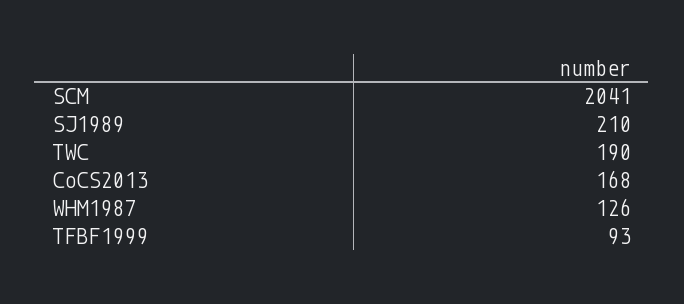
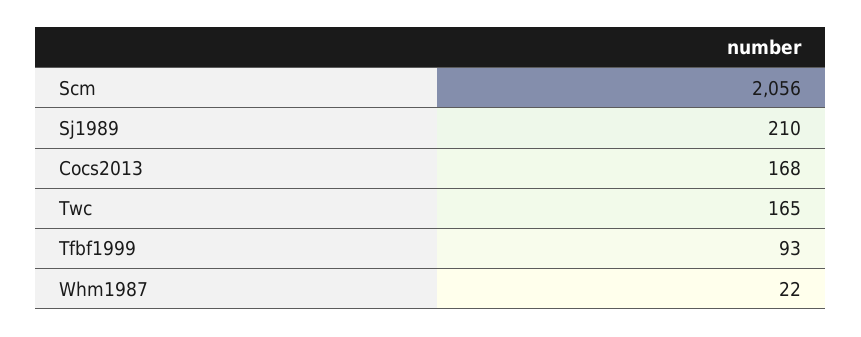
  {
-   "SCM": 2041,
+   "SCM": 2056,
    "SJ1989": 210,
-   "TWC": 190,
+   "TWC": 165,
    "CoCS2013": 168,
-   "WHM1987": 126,
+   "WHM1987": 22,
    "TFBF1999": 93
  }

